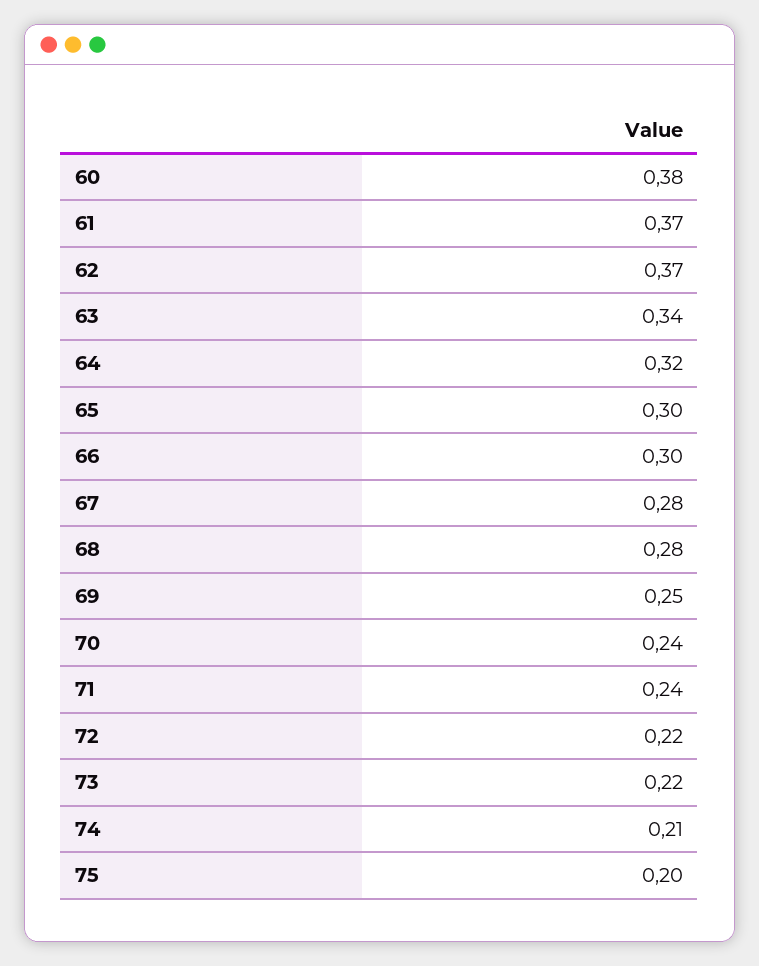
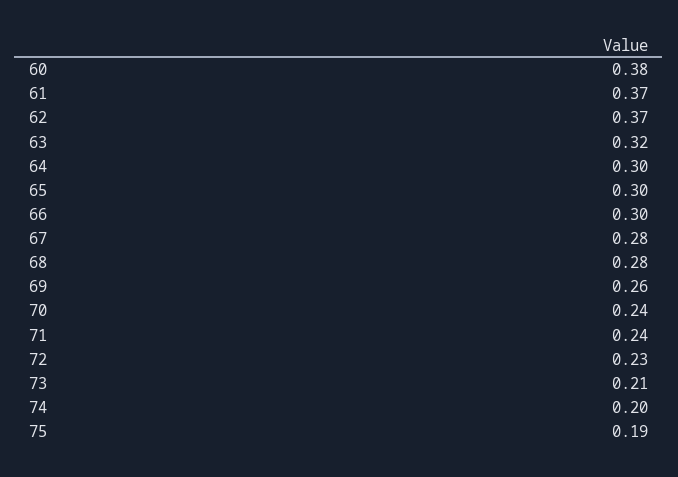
  {
    "60": 0.38,
    "61": 0.37,
    "62": 0.37,
-   "63": 0.34,
+   "63": 0.32,
-   "64": 0.32,
+   "64": 0.3,
    "65": 0.3,
    "66": 0.3,
    "67": 0.28,
    "68": 0.28,
-   "69": 0.25,
+   "69": 0.26,
    "70": 0.24,
    "71": 0.24,
-   "72": 0.22,
+   "72": 0.23,
-   "73": 0.22,
+   "73": 0.21,
-   "74": 0.21,
+   "74": 0.2,
-   "75": 0.2
+   "75": 0.19
  }

